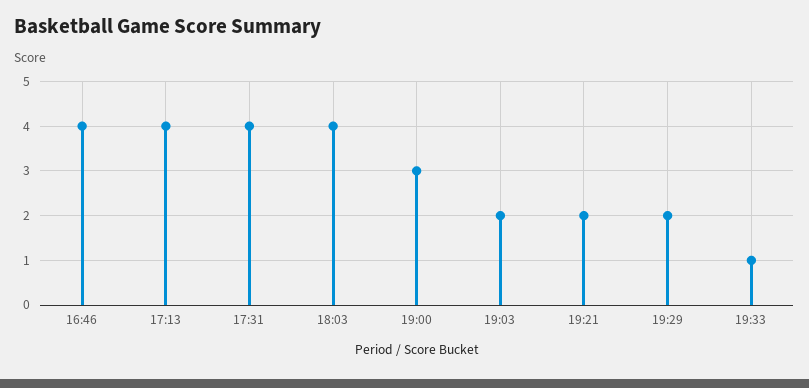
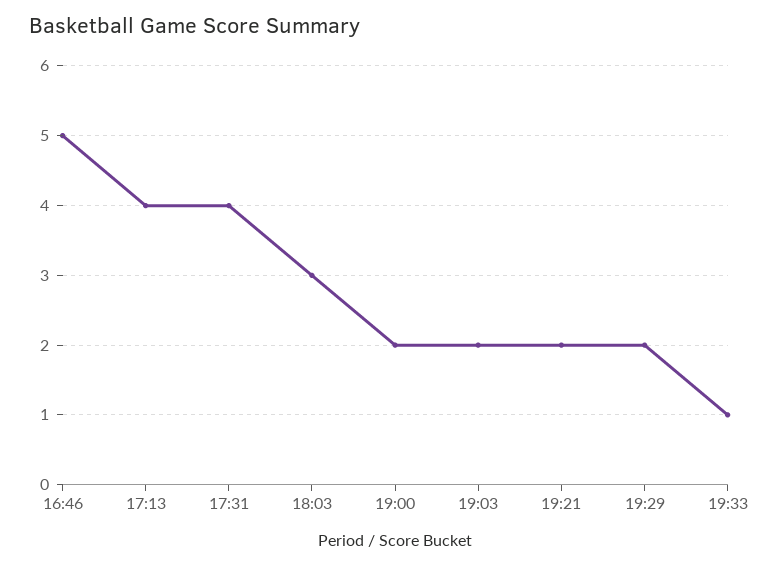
  {
-   "16:46": 4,
+   "16:46": 5,
    "17:13": 4,
    "17:31": 4,
-   "18:03": 4,
+   "18:03": 3,
-   "19:00": 3,
+   "19:00": 2,
    "19:03": 2,
    "19:21": 2,
    "19:29": 2,
    "19:33": 1
  }

